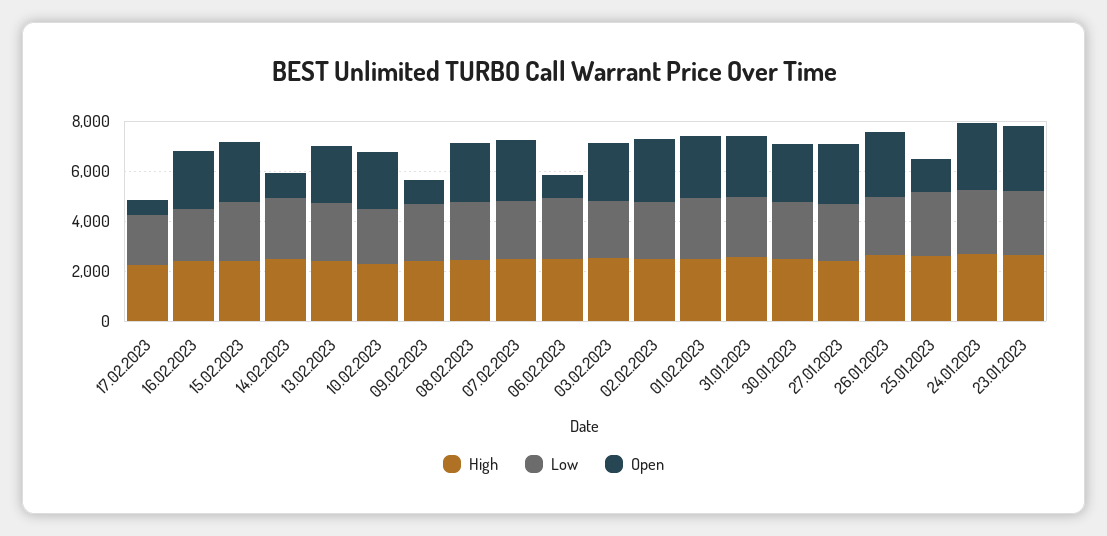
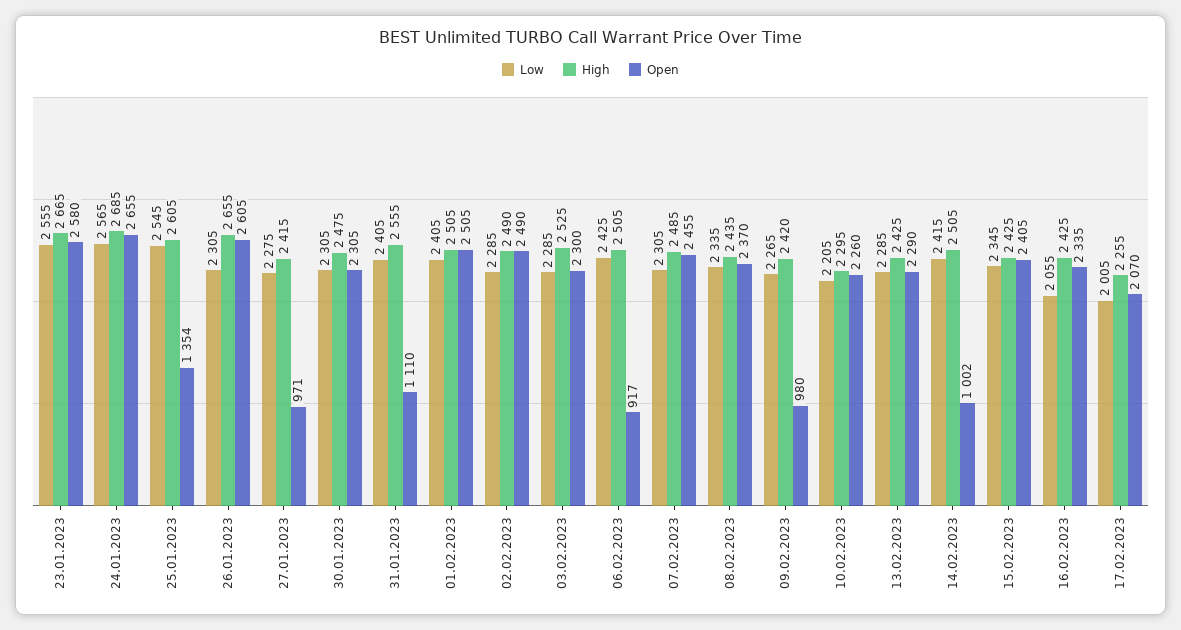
  {
    "High": {
      "17.02.2023": 2255,
      "16.02.2023": 2425,
      "15.02.2023": 2425,
      "14.02.2023": 2505,
      "13.02.2023": 2425,
      "10.02.2023": 2295,
      "09.02.2023": 2420,
      "08.02.2023": 2435,
      "07.02.2023": 2485,
      "06.02.2023": 2505,
      "03.02.2023": 2525,
      "02.02.2023": 2490,
      "01.02.2023": 2505,
      "31.01.2023": 2555,
      "30.01.2023": 2475,
      "27.01.2023": 2415,
      "26.01.2023": 2655,
      "25.01.2023": 2605,
      "24.01.2023": 2685,
      "23.01.2023": 2665
    },
    "Low": {
      "17.02.2023": 2005,
      "16.02.2023": 2055,
      "15.02.2023": 2345,
      "14.02.2023": 2415,
      "13.02.2023": 2285,
      "10.02.2023": 2205,
      "09.02.2023": 2265,
      "08.02.2023": 2335,
      "07.02.2023": 2305,
      "06.02.2023": 2425,
      "03.02.2023": 2285,
      "02.02.2023": 2285,
      "01.02.2023": 2405,
      "31.01.2023": 2405,
      "30.01.2023": 2305,
      "27.01.2023": 2275,
      "26.01.2023": 2305,
      "25.01.2023": 2545,
      "24.01.2023": 2565,
      "23.01.2023": 2555
    },
    "Open": {
-     "17.02.2023": 500,
+     "17.02.2023": 2070,
      "16.02.2023": 2335,
      "15.02.2023": 2405,
      "14.02.2023": 1002,
      "13.02.2023": 2290,
      "10.02.2023": 2260,
      "09.02.2023": 980,
      "08.02.2023": 2370,
      "07.02.2023": 2455,
      "06.02.2023": 917,
      "03.02.2023": 2300,
      "02.02.2023": 2490,
      "01.02.2023": 2505,
-     "31.01.2023": 2500,
+     "31.01.2023": 1110,
      "30.01.2023": 2305,
-     "27.01.2023": 2500,
+     "27.01.2023": 971,
      "26.01.2023": 2605,
      "25.01.2023": 1354,
      "24.01.2023": 2655,
      "23.01.2023": 2580
    }
  }

